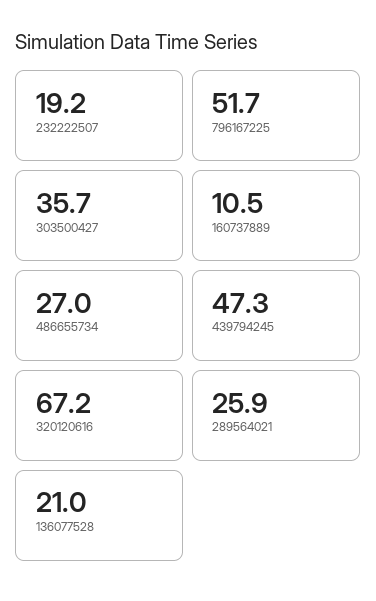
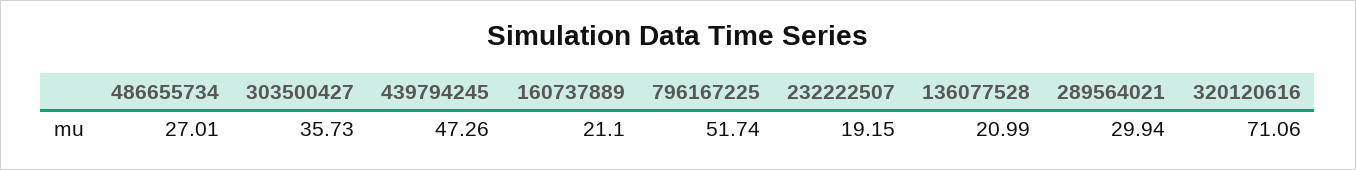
  {
    "232222507": 19.15,
    "796167225": 51.74,
    "303500427": 35.73,
-   "160737889": 10.5,
+   "160737889": 21.1,
    "486655734": 27.01,
    "439794245": 47.26,
-   "320120616": 67.2,
+   "320120616": 71.06,
-   "289564021": 25.9,
+   "289564021": 29.94,
    "136077528": 20.99
  }

